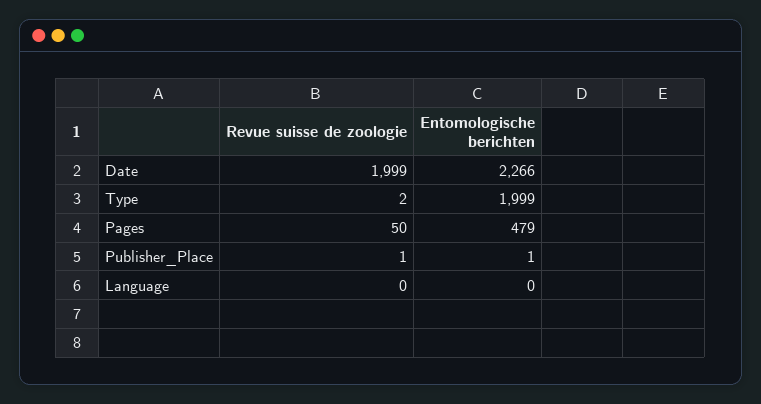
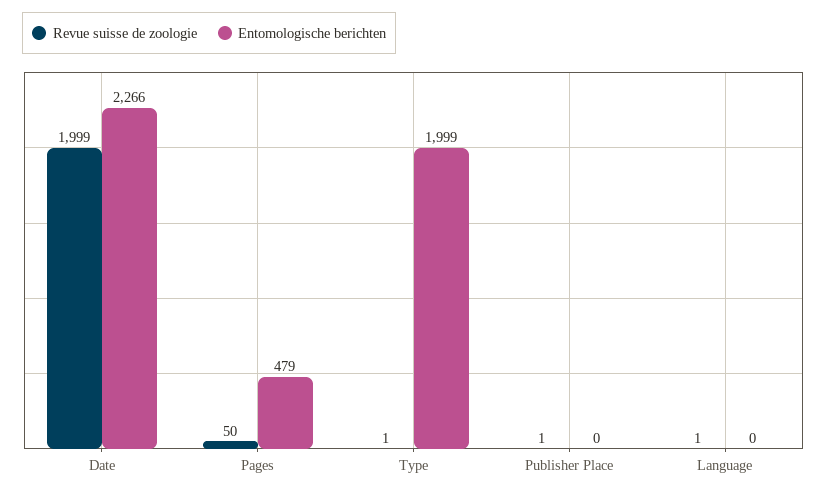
  {
    "Revue suisse de zoologie": {
      "Date": 1999,
-     "Type": 2,
+     "Type": 1,
      "Pages": 50,
      "Publisher_Place": 1,
-     "Language": 0
+     "Language": 1
    },
    "Entomologische berichten": {
      "Date": 2266,
      "Type": 1999,
      "Pages": 479,
-     "Publisher_Place": 1,
+     "Publisher_Place": 0,
      "Language": 0
    }
  }

